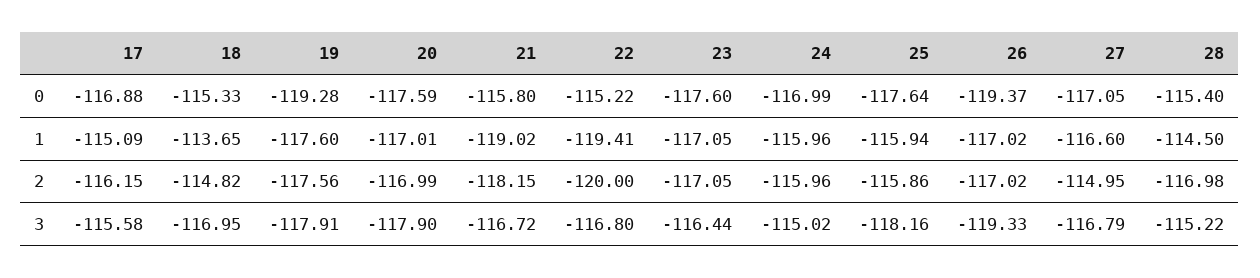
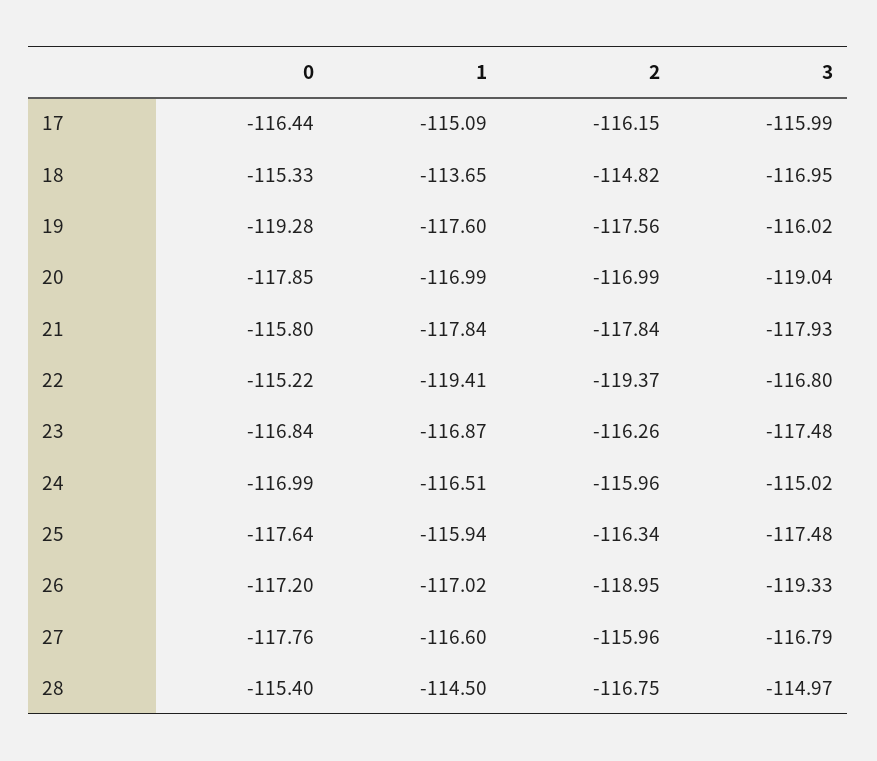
  {
    "17": {
-     "0": -116.88,
+     "0": -116.44,
      "1": -115.09,
      "2": -116.15,
-     "3": -115.58
+     "3": -115.99
    },
    "18": {
      "0": -115.33,
      "1": -113.65,
      "2": -114.82,
      "3": -116.95
    },
    "19": {
      "0": -119.28,
      "1": -117.6,
      "2": -117.56,
-     "3": -117.91
+     "3": -116.02
    },
    "20": {
-     "0": -117.59,
+     "0": -117.85,
-     "1": -117.01,
+     "1": -116.99,
      "2": -116.99,
-     "3": -117.9
+     "3": -119.04
    },
    "21": {
      "0": -115.8,
-     "1": -119.02,
+     "1": -117.84,
-     "2": -118.15,
+     "2": -117.84,
-     "3": -116.72
+     "3": -117.93
    },
    "22": {
      "0": -115.22,
      "1": -119.41,
-     "2": -120,
+     "2": -119.37,
      "3": -116.8
    },
    "23": {
-     "0": -117.6,
+     "0": -116.84,
-     "1": -117.05,
+     "1": -116.87,
-     "2": -117.05,
+     "2": -116.26,
-     "3": -116.44
+     "3": -117.48
    },
    "24": {
      "0": -116.99,
-     "1": -115.96,
+     "1": -116.51,
      "2": -115.96,
      "3": -115.02
    },
    "25": {
      "0": -117.64,
      "1": -115.94,
-     "2": -115.86,
+     "2": -116.34,
-     "3": -118.16
+     "3": -117.48
    },
    "26": {
-     "0": -119.37,
+     "0": -117.2,
      "1": -117.02,
-     "2": -117.02,
+     "2": -118.95,
      "3": -119.33
    },
    "27": {
-     "0": -117.05,
+     "0": -117.76,
      "1": -116.6,
-     "2": -114.95,
+     "2": -115.96,
      "3": -116.79
    },
    "28": {
      "0": -115.4,
      "1": -114.5,
-     "2": -116.98,
+     "2": -116.75,
-     "3": -115.22
+     "3": -114.97
    }
  }

